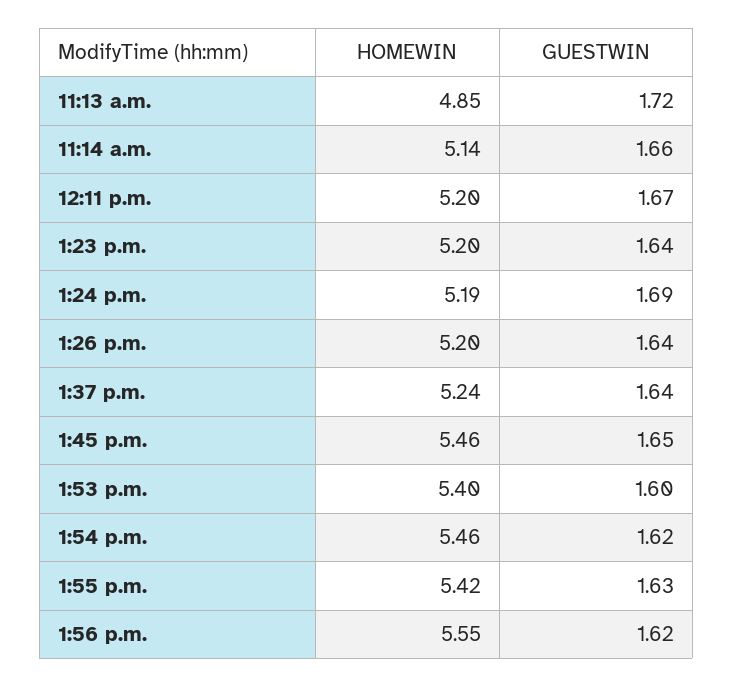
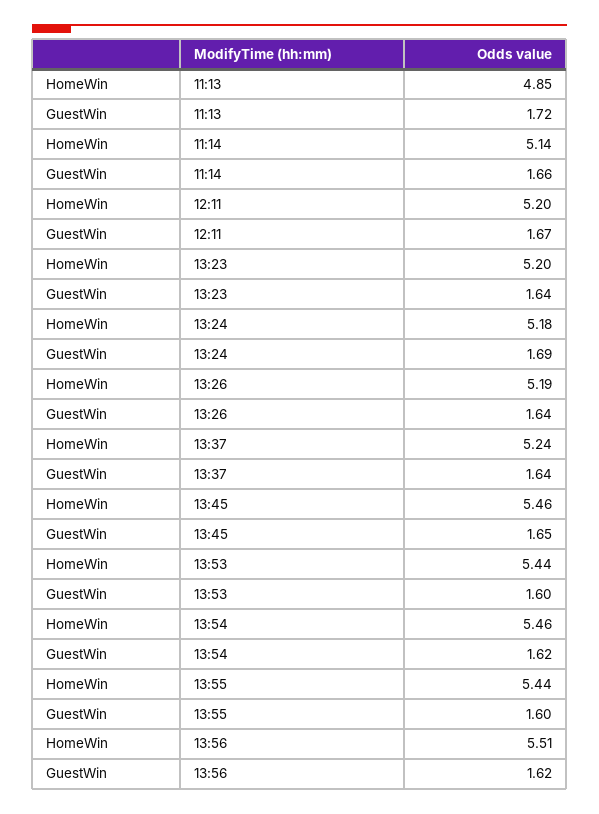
  {
    "HOMEWIN": {
      "11:13 a.m.": 4.85,
      "11:14 a.m.": 5.14,
      "12:11 p.m.": 5.2,
      "1:23 p.m.": 5.2,
-     "1:24 p.m.": 5.19,
+     "1:24 p.m.": 5.18,
-     "1:26 p.m.": 5.2,
+     "1:26 p.m.": 5.19,
      "1:37 p.m.": 5.24,
      "1:45 p.m.": 5.46,
-     "1:53 p.m.": 5.4,
+     "1:53 p.m.": 5.44,
      "1:54 p.m.": 5.46,
-     "1:55 p.m.": 5.42,
+     "1:55 p.m.": 5.44,
-     "1:56 p.m.": 5.55
+     "1:56 p.m.": 5.51
    },
    "GUESTWIN": {
      "11:13 a.m.": 1.72,
      "11:14 a.m.": 1.66,
      "12:11 p.m.": 1.67,
      "1:23 p.m.": 1.64,
      "1:24 p.m.": 1.69,
      "1:26 p.m.": 1.64,
      "1:37 p.m.": 1.64,
      "1:45 p.m.": 1.65,
      "1:53 p.m.": 1.6,
      "1:54 p.m.": 1.62,
-     "1:55 p.m.": 1.63,
+     "1:55 p.m.": 1.6,
      "1:56 p.m.": 1.62
    }
  }

